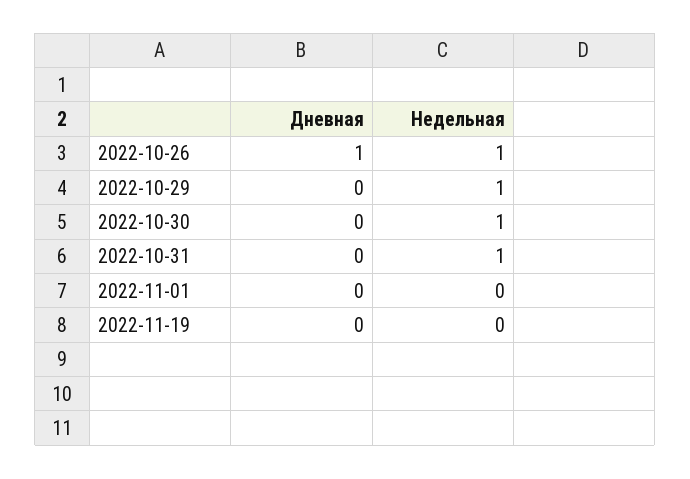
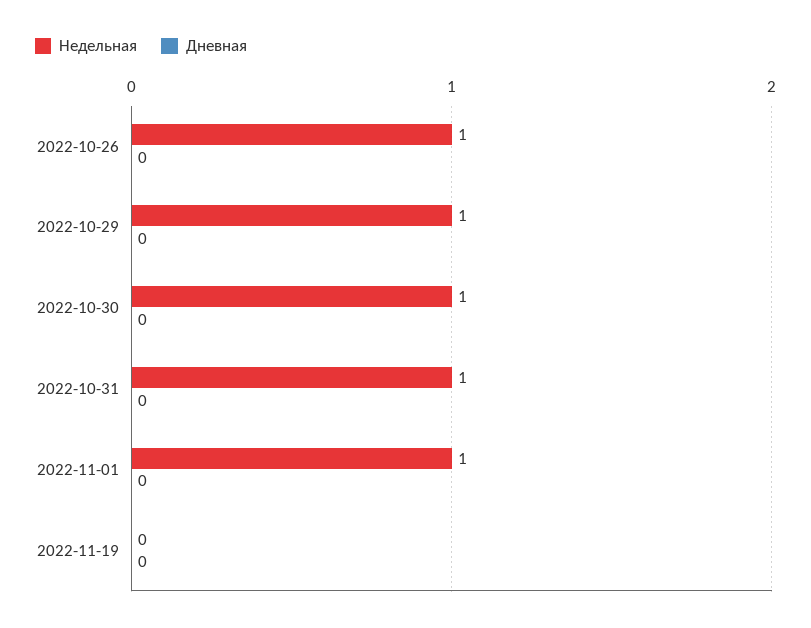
  {
    "Дневная": {
-     "2022-10-26": 1,
+     "2022-10-26": 0,
      "2022-10-29": 0,
      "2022-10-30": 0,
      "2022-10-31": 0,
      "2022-11-01": 0,
      "2022-11-19": 0
    },
    "Недельная": {
      "2022-10-26": 1,
      "2022-10-29": 1,
      "2022-10-30": 1,
      "2022-10-31": 1,
-     "2022-11-01": 0,
+     "2022-11-01": 1,
      "2022-11-19": 0
    }
  }

